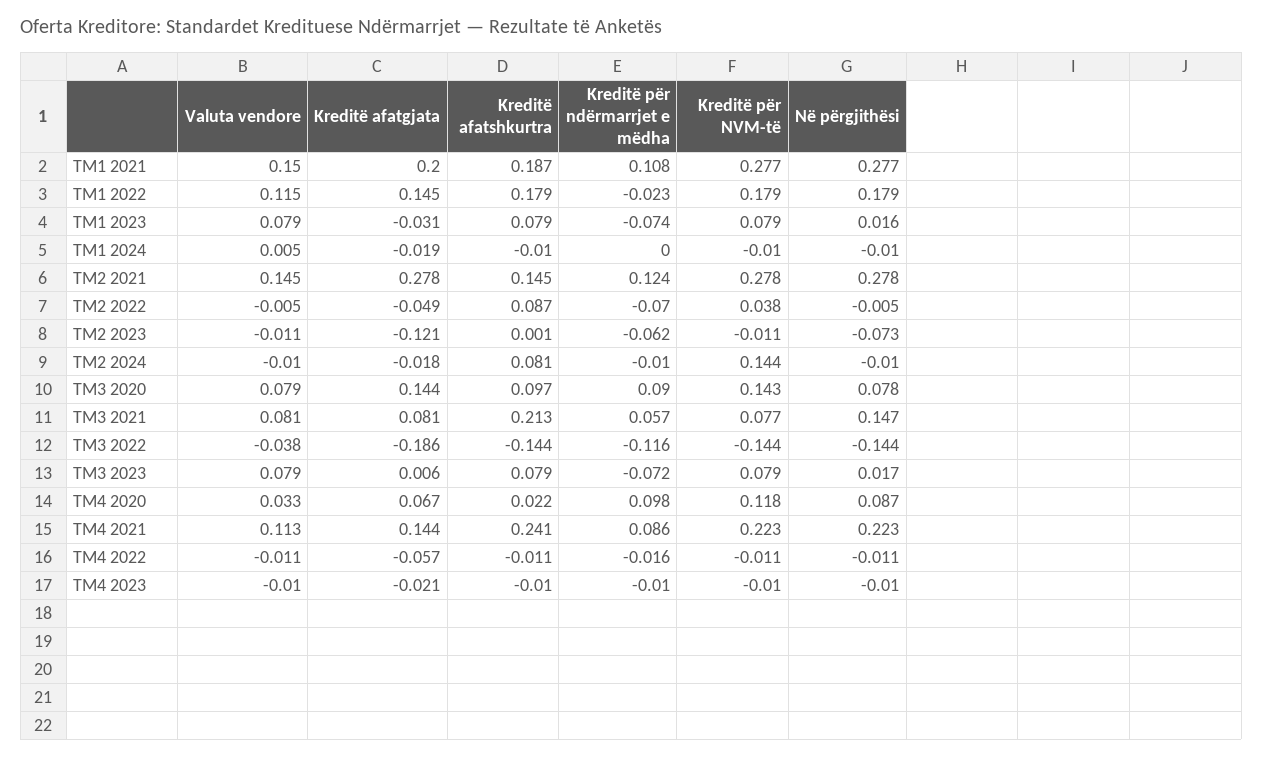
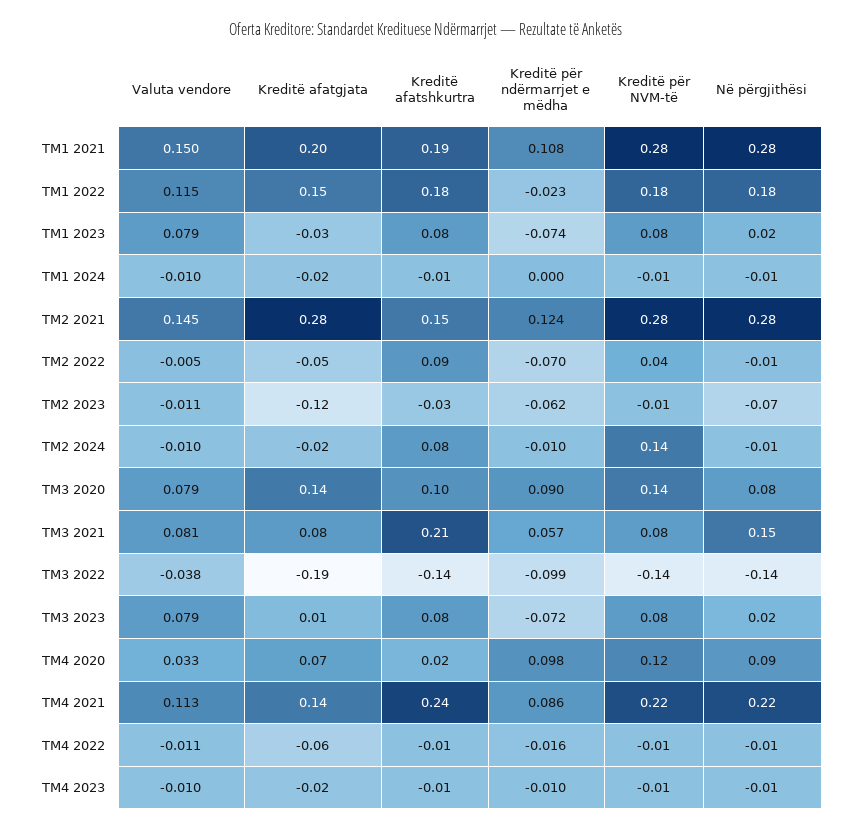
  {
    "Valuta vendore": {
      "TM1 2021": 0.15,
      "TM1 2022": 0.115,
      "TM1 2023": 0.079,
-     "TM1 2024": 0.005,
+     "TM1 2024": -0.01,
      "TM2 2021": 0.145,
      "TM2 2022": -0.005,
      "TM2 2023": -0.011,
      "TM2 2024": -0.01,
      "TM3 2020": 0.079,
      "TM3 2021": 0.081,
      "TM3 2022": -0.038,
      "TM3 2023": 0.079,
      "TM4 2020": 0.033,
      "TM4 2021": 0.113,
      "TM4 2022": -0.011,
      "TM4 2023": -0.01
    },
    "Kreditë afatgjata": {
      "TM1 2021": 0.2,
      "TM1 2022": 0.145,
      "TM1 2023": -0.031,
      "TM1 2024": -0.019,
      "TM2 2021": 0.278,
      "TM2 2022": -0.049,
      "TM2 2023": -0.121,
      "TM2 2024": -0.018,
      "TM3 2020": 0.144,
      "TM3 2021": 0.081,
      "TM3 2022": -0.186,
      "TM3 2023": 0.006,
      "TM4 2020": 0.067,
      "TM4 2021": 0.144,
      "TM4 2022": -0.057,
      "TM4 2023": -0.021
    },
    "Kreditë afatshkurtra": {
      "TM1 2021": 0.187,
      "TM1 2022": 0.179,
      "TM1 2023": 0.079,
      "TM1 2024": -0.01,
      "TM2 2021": 0.145,
      "TM2 2022": 0.087,
-     "TM2 2023": 0.001,
+     "TM2 2023": -0.03,
      "TM2 2024": 0.081,
      "TM3 2020": 0.097,
      "TM3 2021": 0.213,
      "TM3 2022": -0.144,
      "TM3 2023": 0.079,
      "TM4 2020": 0.022,
      "TM4 2021": 0.241,
      "TM4 2022": -0.011,
      "TM4 2023": -0.01
    },
    "Kreditë për ndërmarrjet e mëdha": {
      "TM1 2021": 0.108,
      "TM1 2022": -0.023,
      "TM1 2023": -0.074,
      "TM1 2024": 0,
      "TM2 2021": 0.124,
      "TM2 2022": -0.07,
      "TM2 2023": -0.062,
      "TM2 2024": -0.01,
      "TM3 2020": 0.09,
      "TM3 2021": 0.057,
-     "TM3 2022": -0.116,
+     "TM3 2022": -0.099,
      "TM3 2023": -0.072,
      "TM4 2020": 0.098,
      "TM4 2021": 0.086,
      "TM4 2022": -0.016,
      "TM4 2023": -0.01
    },
    "Kreditë për NVM-të": {
      "TM1 2021": 0.277,
      "TM1 2022": 0.179,
      "TM1 2023": 0.079,
      "TM1 2024": -0.01,
      "TM2 2021": 0.278,
      "TM2 2022": 0.038,
      "TM2 2023": -0.011,
      "TM2 2024": 0.144,
      "TM3 2020": 0.143,
      "TM3 2021": 0.077,
      "TM3 2022": -0.144,
      "TM3 2023": 0.079,
      "TM4 2020": 0.118,
      "TM4 2021": 0.223,
      "TM4 2022": -0.011,
      "TM4 2023": -0.01
    },
    "Në përgjithësi": {
      "TM1 2021": 0.277,
      "TM1 2022": 0.179,
      "TM1 2023": 0.016,
      "TM1 2024": -0.01,
      "TM2 2021": 0.278,
      "TM2 2022": -0.005,
      "TM2 2023": -0.073,
      "TM2 2024": -0.01,
      "TM3 2020": 0.078,
      "TM3 2021": 0.147,
      "TM3 2022": -0.144,
      "TM3 2023": 0.017,
      "TM4 2020": 0.087,
      "TM4 2021": 0.223,
      "TM4 2022": -0.011,
      "TM4 2023": -0.01
    }
  }

